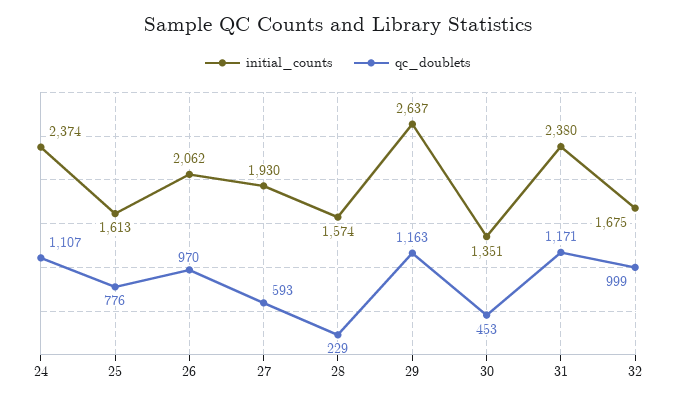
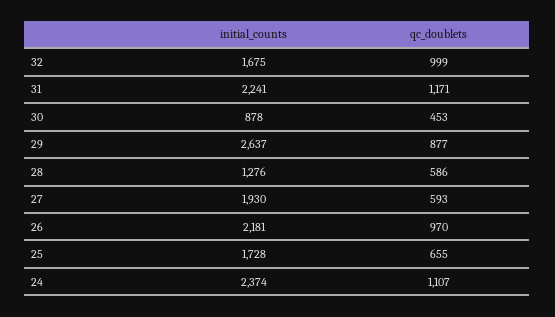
  {
    "initial_counts": {
      "24": 2374,
-     "25": 1613,
+     "25": 1728,
-     "26": 2062,
+     "26": 2181,
      "27": 1930,
-     "28": 1574,
+     "28": 1276,
      "29": 2637,
-     "30": 1351,
+     "30": 878,
-     "31": 2380,
+     "31": 2241,
      "32": 1675
    },
    "qc_doublets": {
      "24": 1107,
-     "25": 776,
+     "25": 655,
      "26": 970,
      "27": 593,
-     "28": 229,
+     "28": 586,
-     "29": 1163,
+     "29": 877,
      "30": 453,
      "31": 1171,
      "32": 999
    }
  }

